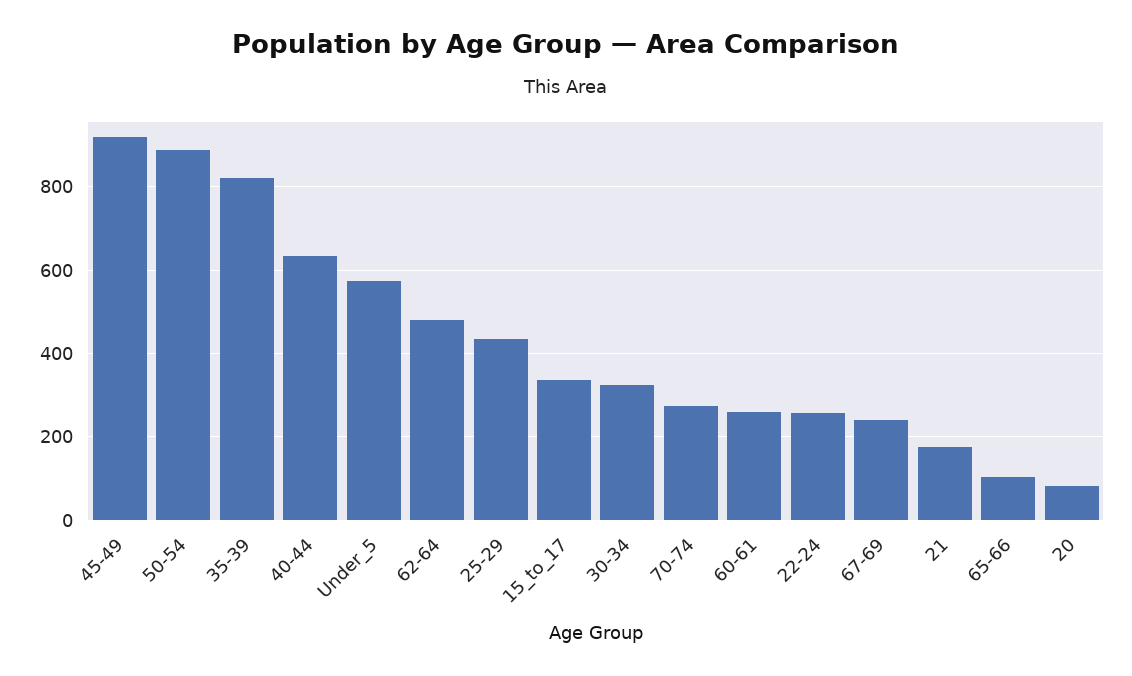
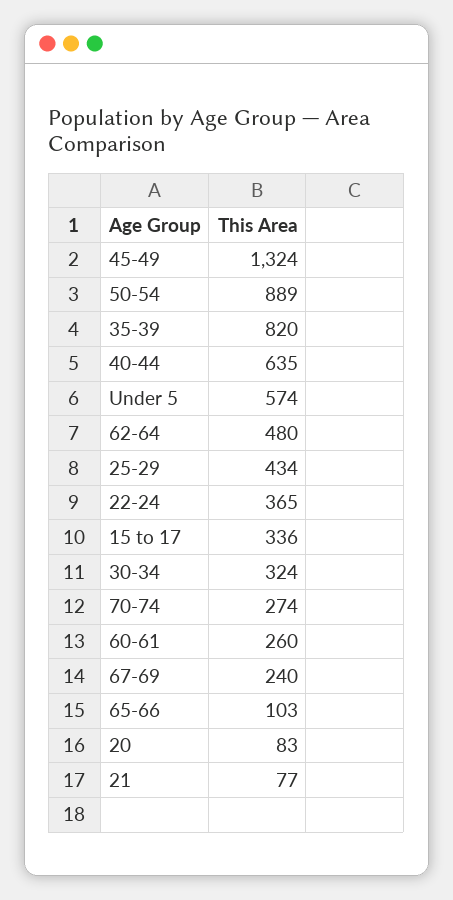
  {
-   "45-49": 920,
+   "45-49": 1324,
    "50-54": 889,
    "35-39": 820,
    "40-44": 635,
    "Under_5": 574,
    "62-64": 480,
    "25-29": 434,
    "15_to_17": 336,
    "30-34": 324,
    "70-74": 274,
    "60-61": 260,
-   "22-24": 260,
+   "22-24": 365,
    "67-69": 240,
-   "21": 180,
+   "21": 77,
    "65-66": 103,
    "20": 83
  }

